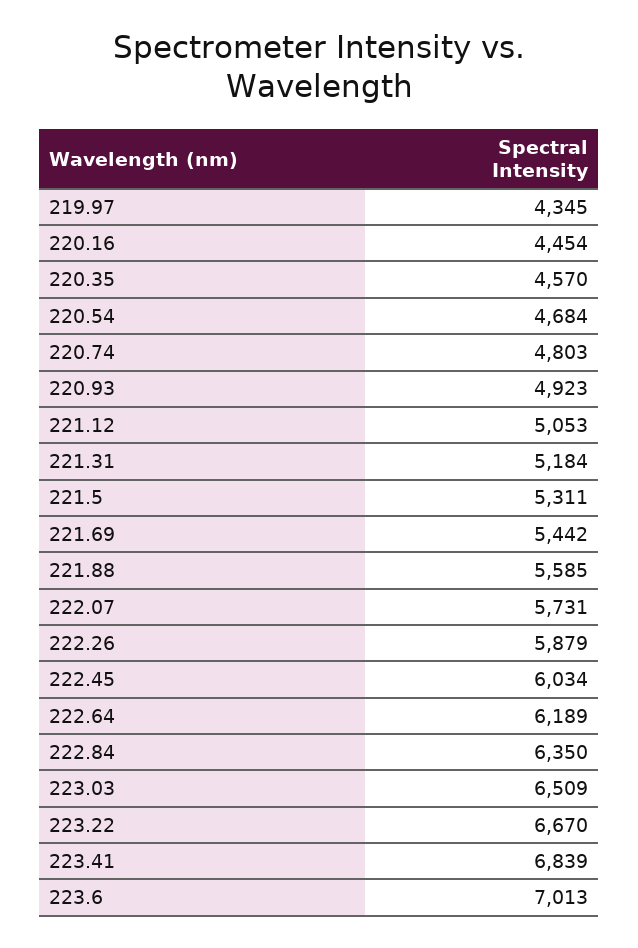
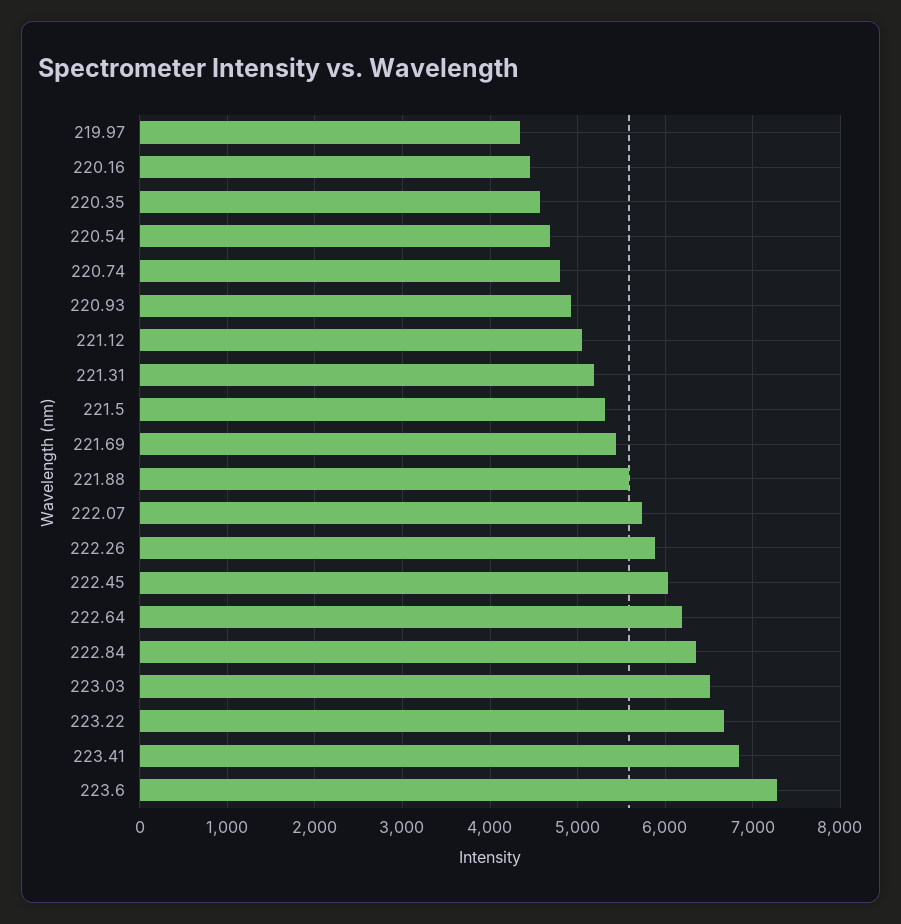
  {
    "219.97": 4345,
    "220.16": 4454,
    "220.35": 4570,
    "220.54": 4684,
    "220.74": 4803,
    "220.93": 4923,
    "221.12": 5053,
    "221.31": 5184,
    "221.5": 5311,
    "221.69": 5442,
    "221.88": 5585,
    "222.07": 5731,
    "222.26": 5879,
    "222.45": 6034,
    "222.64": 6189,
    "222.84": 6350,
    "223.03": 6509,
    "223.22": 6670,
    "223.41": 6839,
-   "223.6": 7013
+   "223.6": 7300
  }

